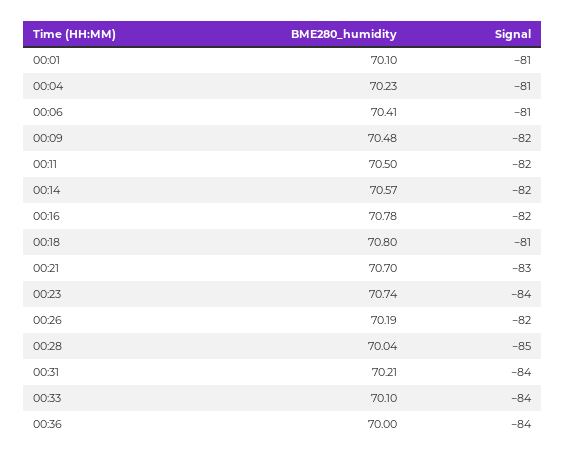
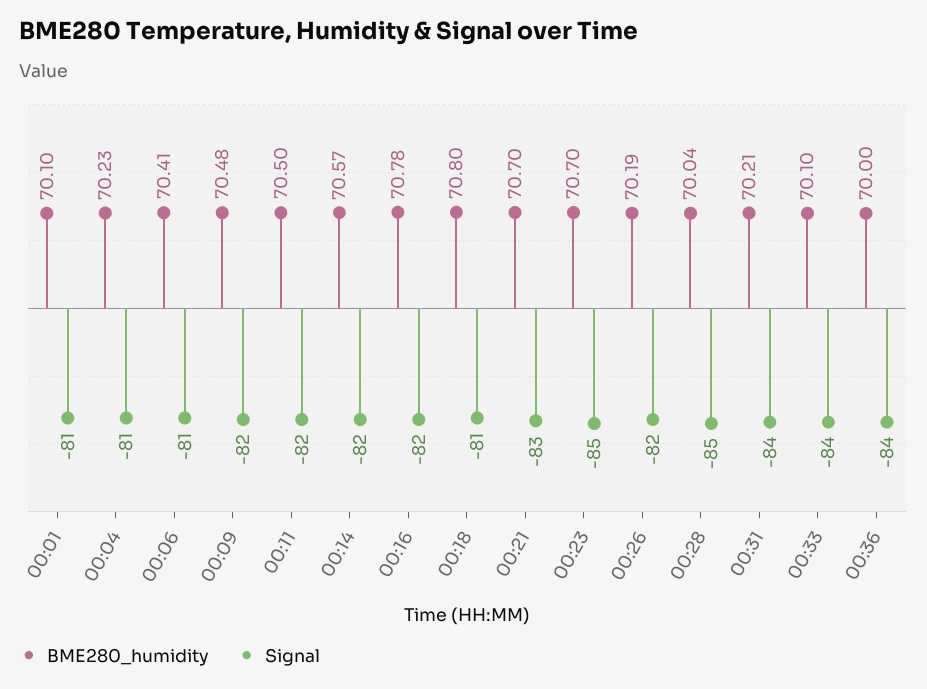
  {
    "BME280_humidity": {
      "00:01": 70.1,
      "00:04": 70.23,
      "00:06": 70.41,
      "00:09": 70.48,
      "00:11": 70.5,
      "00:14": 70.57,
      "00:16": 70.78,
      "00:18": 70.8,
      "00:21": 70.7,
-     "00:23": 70.74,
+     "00:23": 70.7,
      "00:26": 70.19,
      "00:28": 70.04,
      "00:31": 70.21,
      "00:33": 70.1,
      "00:36": 70
    },
    "Signal": {
      "00:01": -81,
      "00:04": -81,
      "00:06": -81,
      "00:09": -82,
      "00:11": -82,
      "00:14": -82,
      "00:16": -82,
      "00:18": -81,
      "00:21": -83,
-     "00:23": -84,
+     "00:23": -85,
      "00:26": -82,
      "00:28": -85,
      "00:31": -84,
      "00:33": -84,
      "00:36": -84
    }
  }

